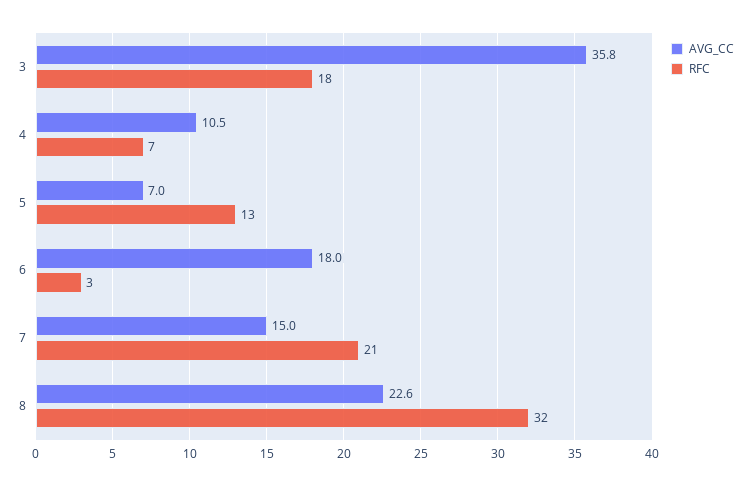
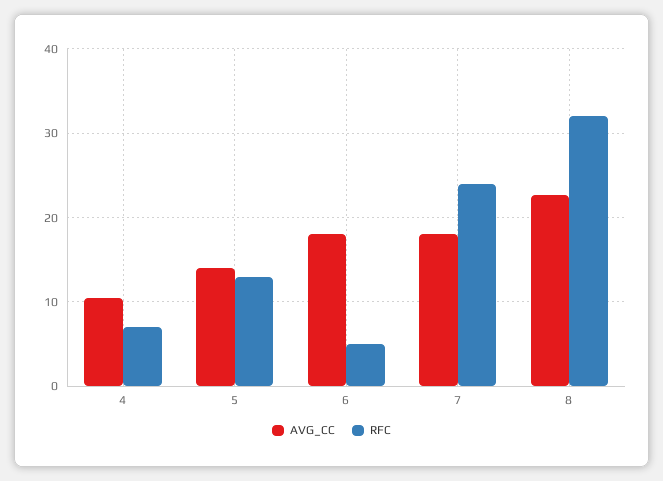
  {
    "AVG_CC": {
-     "3": 35.8,
      "4": 10.5,
-     "5": 7,
+     "5": 14,
      "6": 18,
-     "7": 15,
+     "7": 18,
      "8": 22.6
    },
    "RFC": {
-     "3": 18,
      "4": 7,
      "5": 13,
-     "6": 3,
+     "6": 5,
-     "7": 21,
+     "7": 24,
      "8": 32
    }
  }

